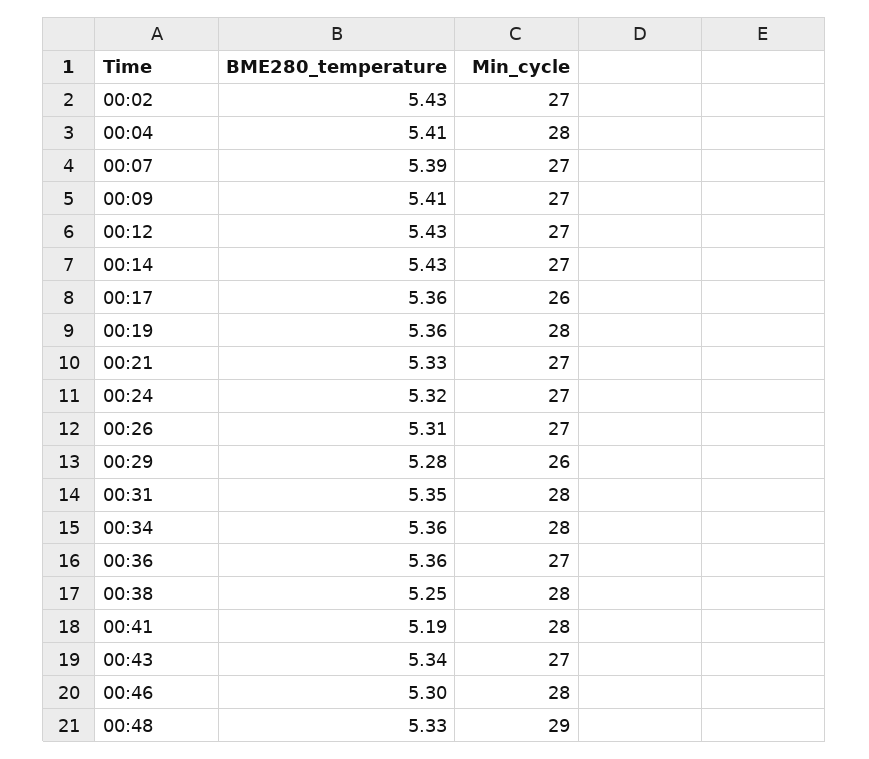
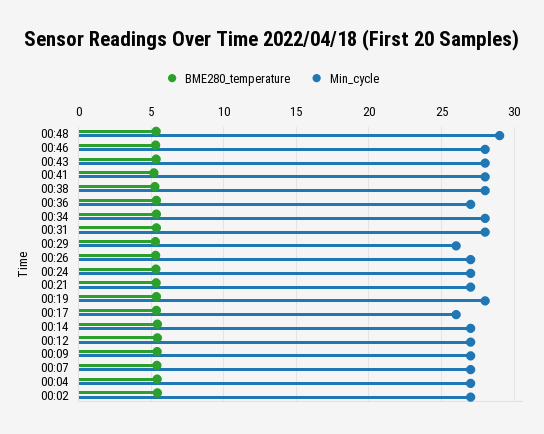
  {
    "BME280_temperature": {
      "00:02": 5.43,
      "00:04": 5.41,
      "00:07": 5.39,
      "00:09": 5.41,
      "00:12": 5.43,
      "00:14": 5.43,
      "00:17": 5.36,
      "00:19": 5.36,
      "00:21": 5.33,
      "00:24": 5.32,
      "00:26": 5.31,
      "00:29": 5.28,
      "00:31": 5.35,
      "00:34": 5.36,
      "00:36": 5.36,
      "00:38": 5.25,
      "00:41": 5.19,
      "00:43": 5.34,
      "00:46": 5.3,
      "00:48": 5.33
    },
    "Min_cycle": {
      "00:02": 27,
-     "00:04": 28,
+     "00:04": 27,
      "00:07": 27,
      "00:09": 27,
      "00:12": 27,
      "00:14": 27,
      "00:17": 26,
      "00:19": 28,
      "00:21": 27,
      "00:24": 27,
      "00:26": 27,
      "00:29": 26,
      "00:31": 28,
      "00:34": 28,
      "00:36": 27,
      "00:38": 28,
      "00:41": 28,
-     "00:43": 27,
+     "00:43": 28,
      "00:46": 28,
      "00:48": 29
    }
  }

